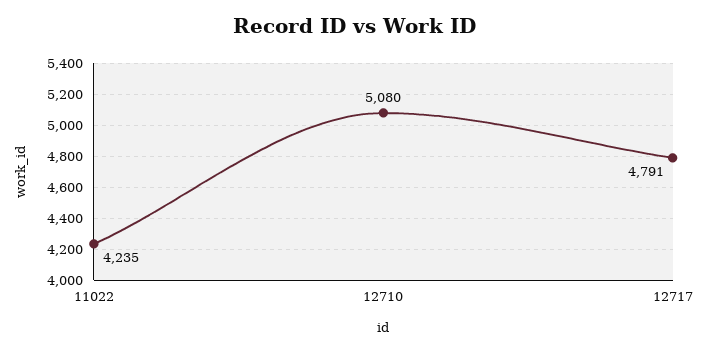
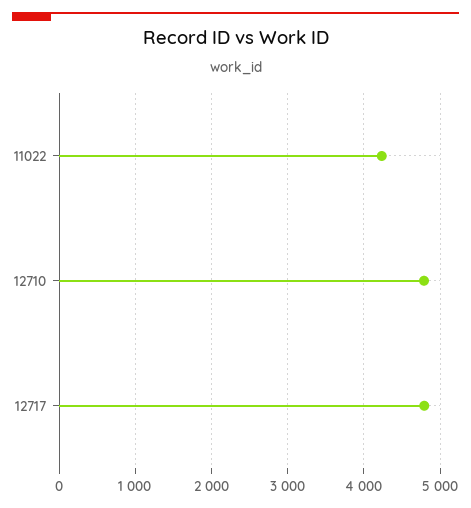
  {
    "11022": 4235,
-   "12710": 5080,
+   "12710": 4800,
    "12717": 4791
  }

